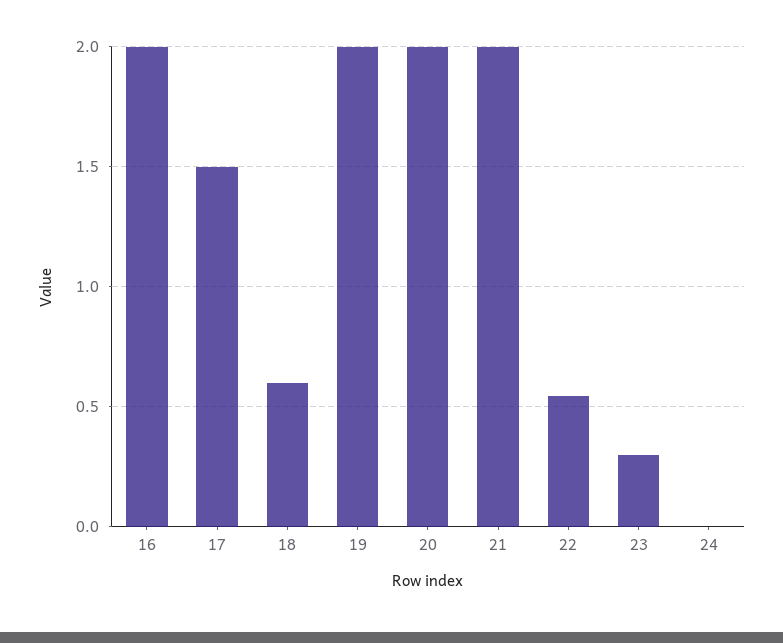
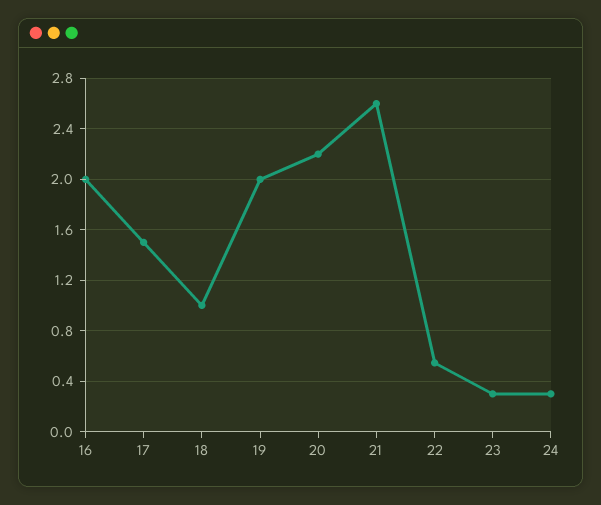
  {
    "16": 2,
    "17": 1.5,
-   "18": 0.6,
+   "18": 1,
    "19": 2,
-   "20": 2,
+   "20": 2.2,
-   "21": 2,
+   "21": 2.6,
    "22": 0.55,
    "23": 0.3,
-   "24": 0
+   "24": 0.3
  }

